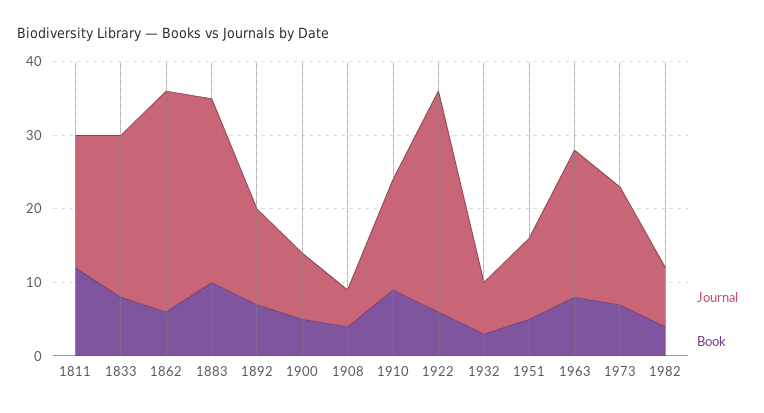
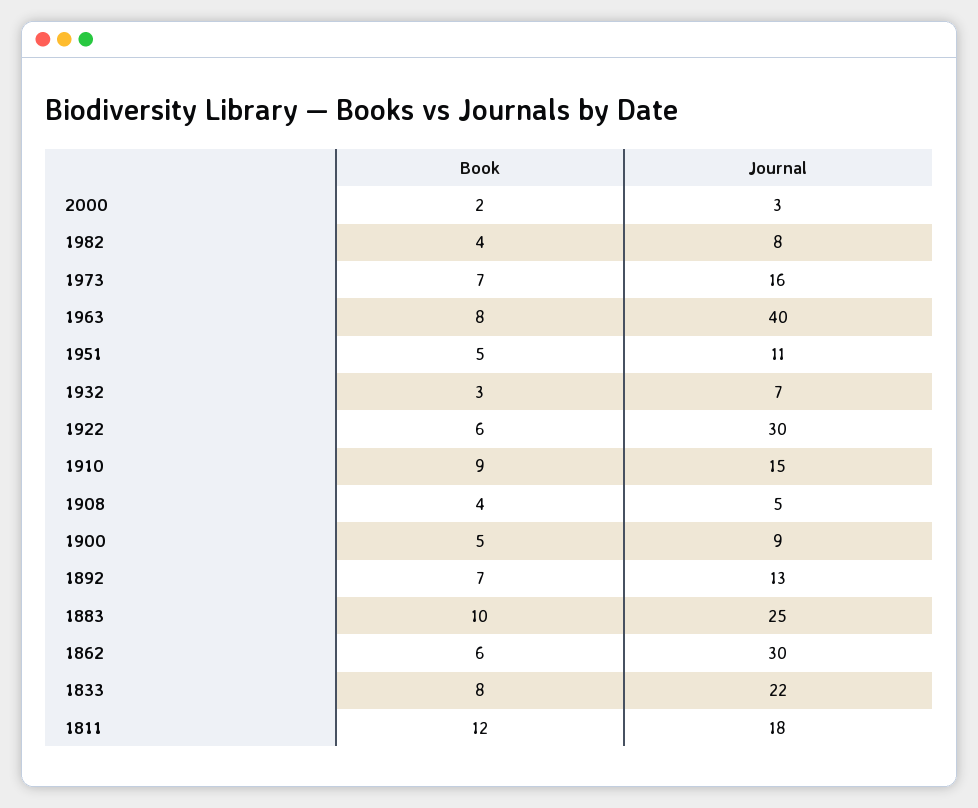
  {
    "Journal": {
      "1811": 18,
      "1833": 22,
      "1862": 30,
      "1883": 25,
      "1892": 13,
      "1900": 9,
      "1908": 5,
      "1910": 15,
      "1922": 30,
      "1932": 7,
      "1951": 11,
-     "1963": 20,
+     "1963": 40,
      "1973": 16,
-     "1982": 8
+     "1982": 8,
+     "2000": 3
    },
    "Book": {
      "1811": 12,
      "1833": 8,
      "1862": 6,
      "1883": 10,
      "1892": 7,
      "1900": 5,
      "1908": 4,
      "1910": 9,
      "1922": 6,
      "1932": 3,
      "1951": 5,
      "1963": 8,
      "1973": 7,
-     "1982": 4
+     "1982": 4,
+     "2000": 2
    }
  }

